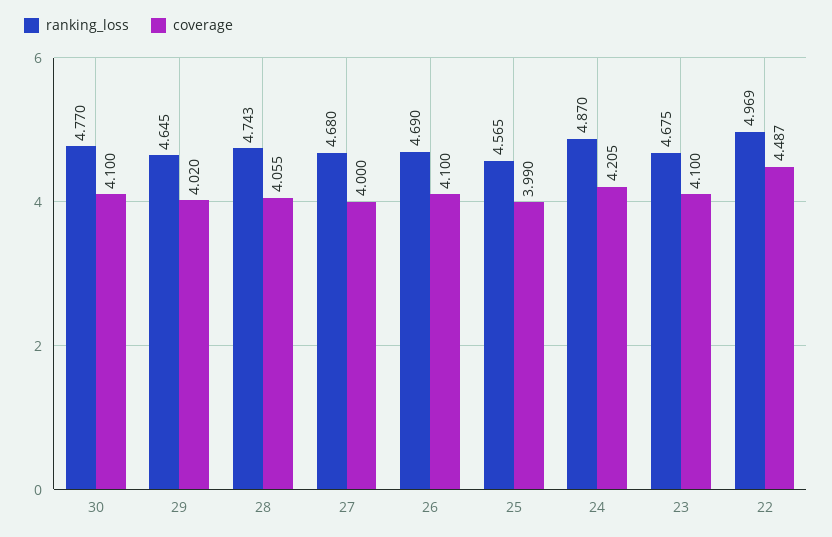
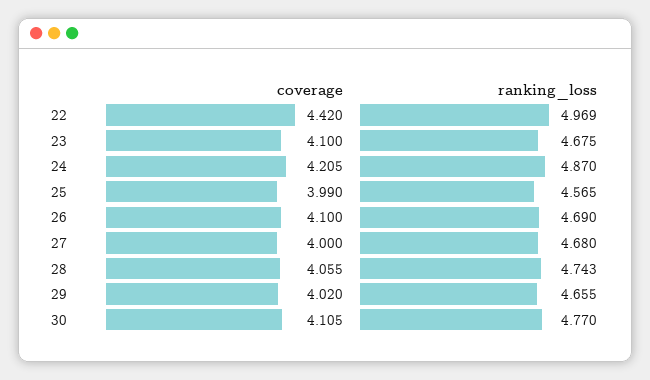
  {
    "ranking_loss": {
      "30": 4.77,
-     "29": 4.645,
+     "29": 4.655,
      "28": 4.743,
      "27": 4.68,
      "26": 4.69,
      "25": 4.565,
      "24": 4.87,
      "23": 4.675,
      "22": 4.969
    },
    "coverage": {
-     "30": 4.1,
+     "30": 4.105,
      "29": 4.02,
      "28": 4.055,
      "27": 4,
      "26": 4.1,
      "25": 3.99,
      "24": 4.205,
      "23": 4.1,
-     "22": 4.487
+     "22": 4.42
    }
  }

